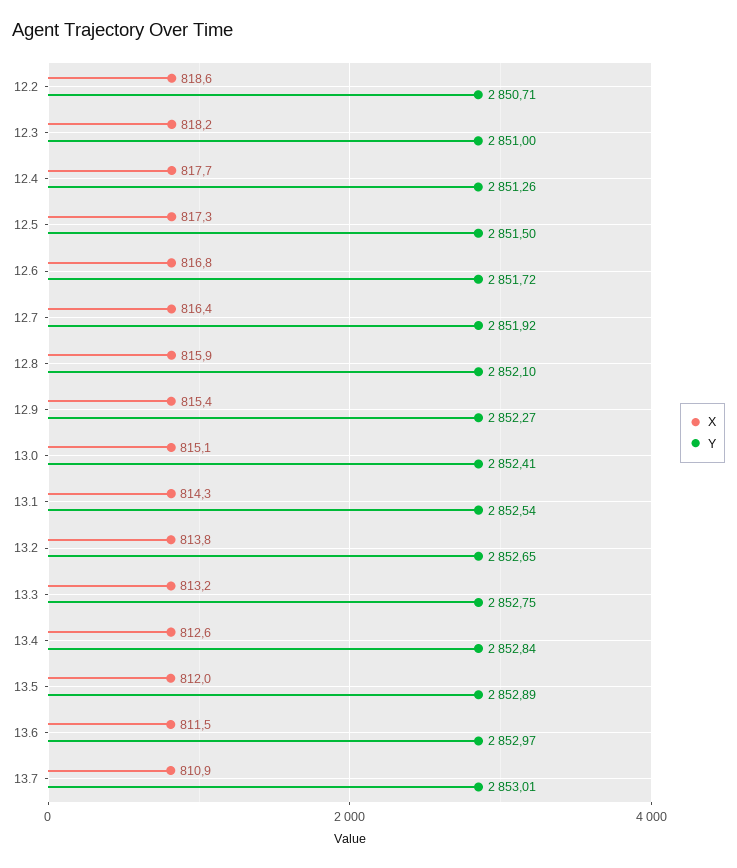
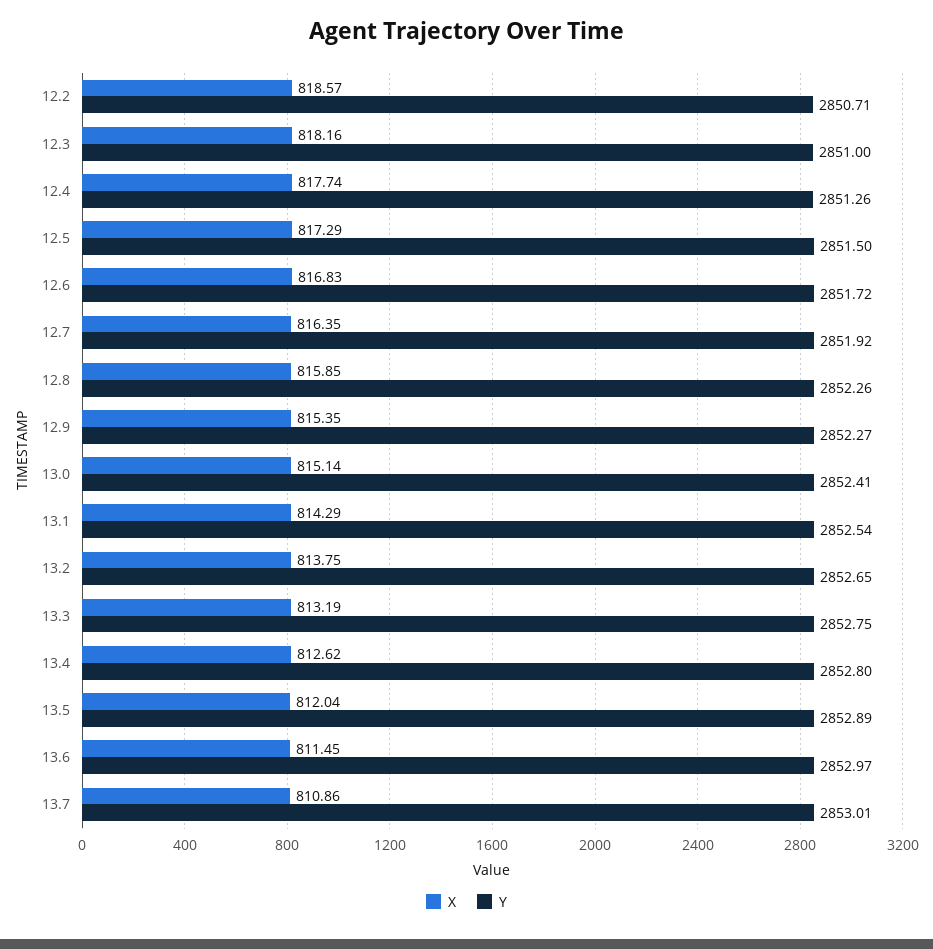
  {
    "X": {
      "12.2": 818.57,
      "12.3": 818.16,
      "12.4": 817.74,
      "12.5": 817.29,
      "12.6": 816.83,
      "12.7": 816.35,
      "12.8": 815.85,
      "12.9": 815.35,
      "13.0": 815.14,
      "13.1": 814.29,
      "13.2": 813.75,
      "13.3": 813.19,
      "13.4": 812.62,
      "13.5": 812.04,
      "13.6": 811.45,
      "13.7": 810.86
    },
    "Y": {
      "12.2": 2850.71,
      "12.3": 2851,
      "12.4": 2851.26,
      "12.5": 2851.5,
      "12.6": 2851.72,
      "12.7": 2851.92,
-     "12.8": 2852.1,
+     "12.8": 2852.26,
      "12.9": 2852.27,
      "13.0": 2852.41,
      "13.1": 2852.54,
      "13.2": 2852.65,
      "13.3": 2852.75,
-     "13.4": 2852.84,
+     "13.4": 2852.8,
      "13.5": 2852.89,
      "13.6": 2852.97,
      "13.7": 2853.01
    }
  }

